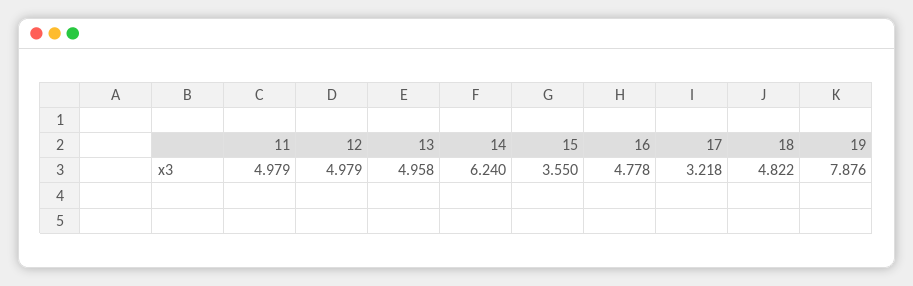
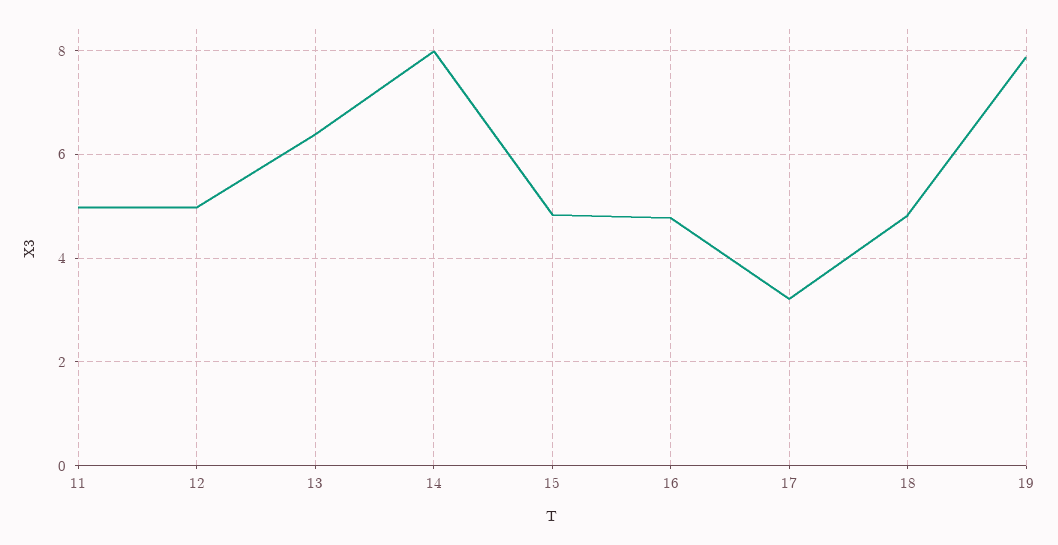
  {
    "11": 4.979,
    "12": 4.979,
-   "13": 4.958,
+   "13": 6.4,
-   "14": 6.24,
+   "14": 8,
-   "15": 3.55,
+   "15": 4.8,
    "16": 4.778,
    "17": 3.218,
    "18": 4.822,
    "19": 7.876
  }

